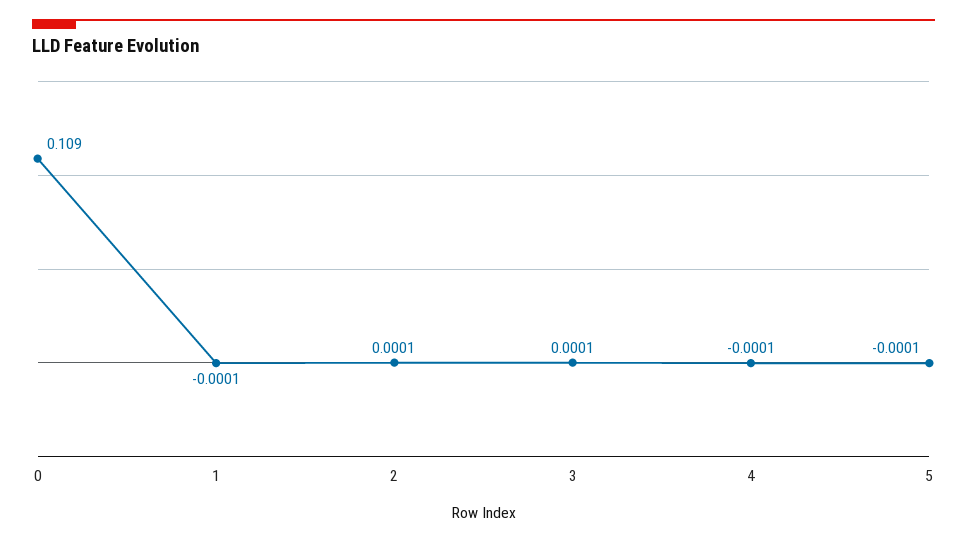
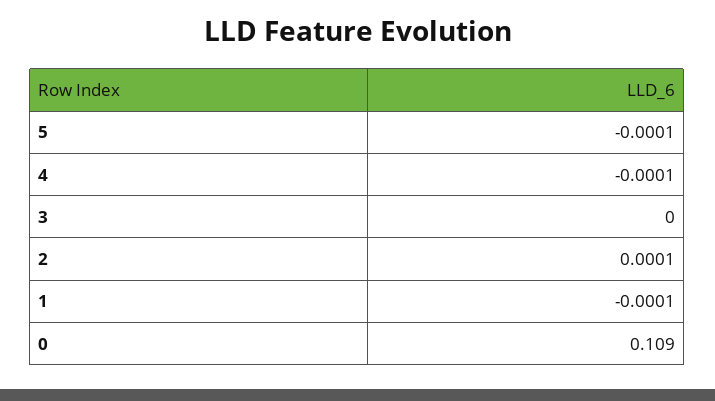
  {
    "0": 0.109,
    "1": -0.0001,
    "2": 0.0001,
-   "3": 0.0001,
+   "3": 0,
    "4": -0.0001,
    "5": -0.0001
  }

